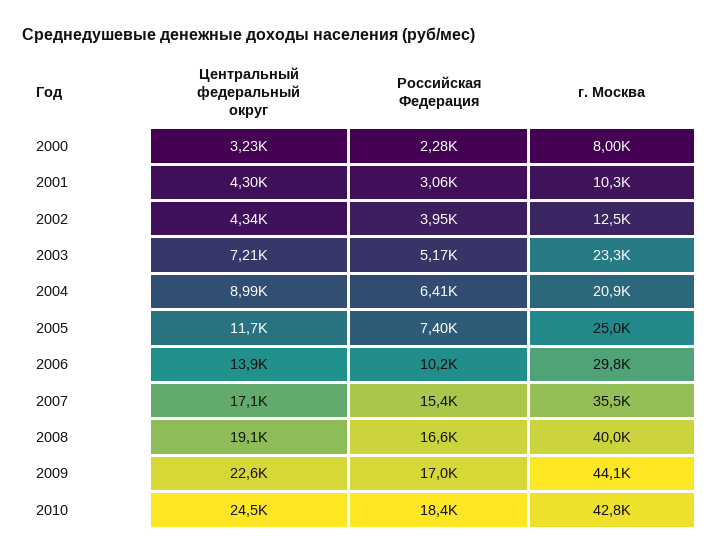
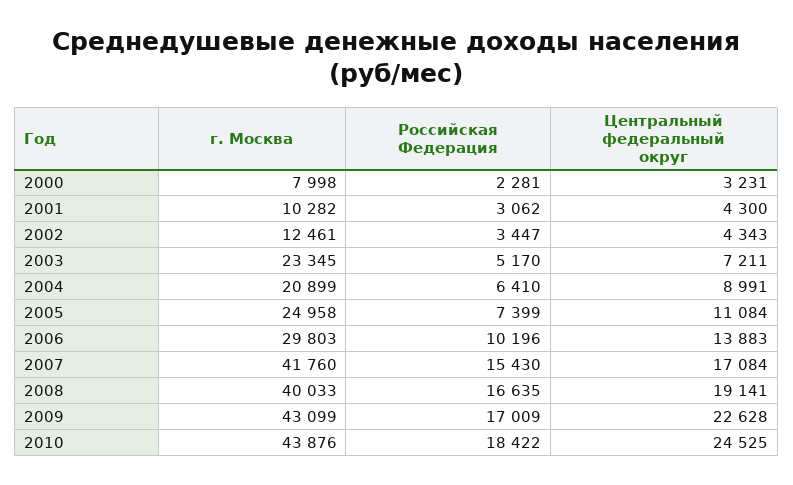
  {
    "Центральный федеральный округ": {
      "2000": 3231,
      "2001": 4300,
      "2002": 4343,
      "2003": 7211,
      "2004": 8991,
-     "2005": 11700,
+     "2005": 11084,
      "2006": 13883,
      "2007": 17084,
      "2008": 19141,
      "2009": 22628,
      "2010": 24525
    },
    "Российская Федерация": {
      "2000": 2281,
      "2001": 3062,
-     "2002": 3950,
+     "2002": 3447,
      "2003": 5170,
      "2004": 6410,
      "2005": 7399,
      "2006": 10196,
      "2007": 15430,
      "2008": 16635,
      "2009": 17009,
      "2010": 18422
    },
    "г. Москва": {
      "2000": 7998,
      "2001": 10282,
      "2002": 12461,
      "2003": 23345,
      "2004": 20899,
      "2005": 24958,
      "2006": 29803,
-     "2007": 35500,
+     "2007": 41760,
      "2008": 40033,
-     "2009": 44100,
+     "2009": 43099,
-     "2010": 42800
+     "2010": 43876
    }
  }

